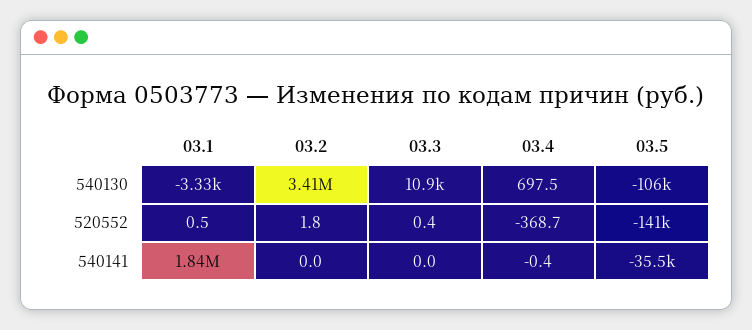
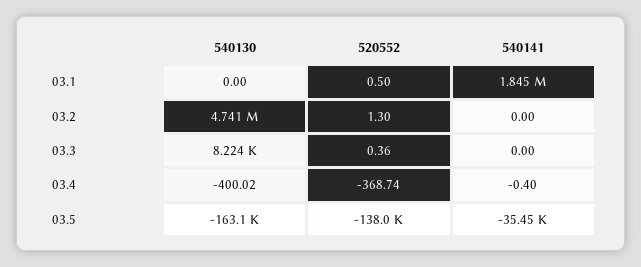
  {
    "03.1": {
-     "540130": -3330,
+     "540130": 0,
      "520552": 0.5,
      "540141": 1845000
    },
    "03.2": {
-     "540130": 3410000,
+     "540130": 4741000,
-     "520552": 1.8,
+     "520552": 1.3,
      "540141": 0
    },
    "03.3": {
-     "540130": 10900,
+     "540130": 8224,
      "520552": 0.36,
      "540141": 0
    },
    "03.4": {
-     "540130": 697.5,
+     "540130": -400.02,
      "520552": -368.74,
      "540141": -0.4
    },
    "03.5": {
-     "540130": -106000,
+     "540130": -163100,
-     "520552": -141000,
+     "520552": -138000,
      "540141": -35450
    }
  }

